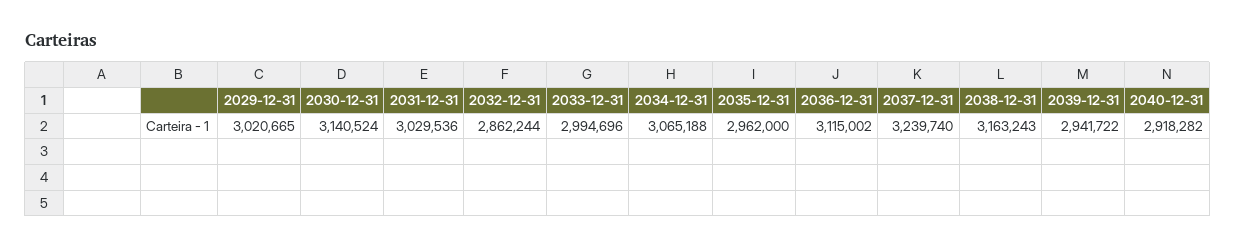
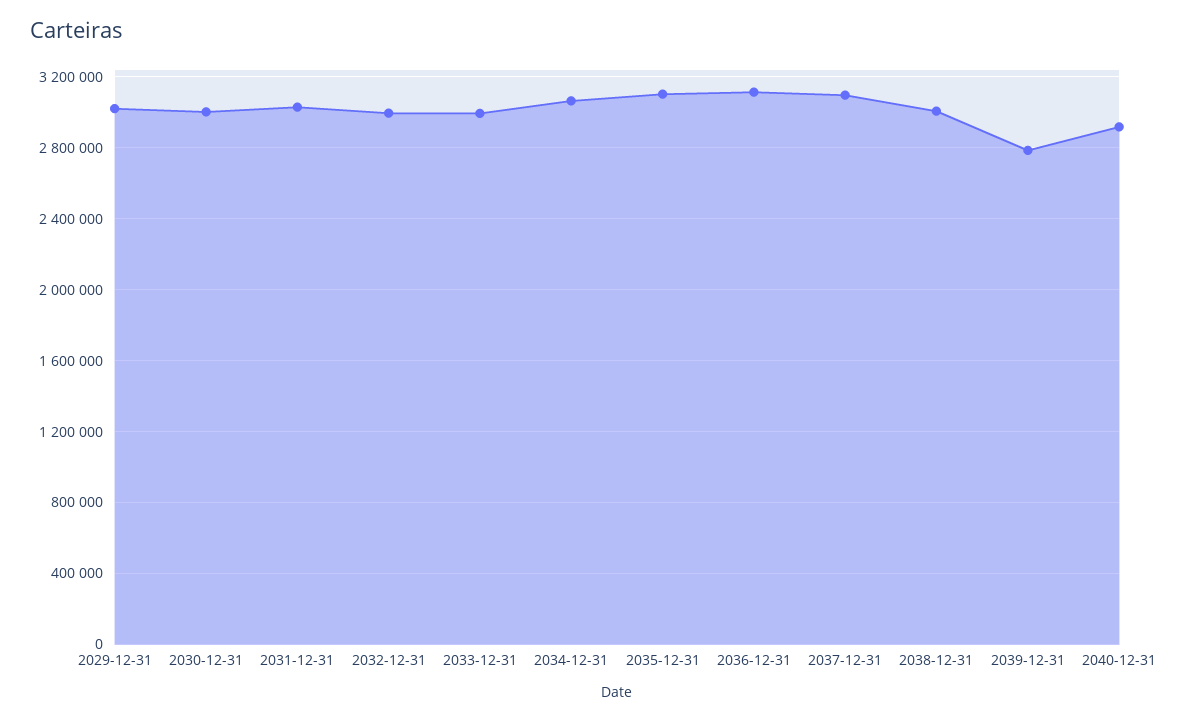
  {
    "2029-12-31": 3020665,
-   "2030-12-31": 3140524,
+   "2030-12-31": 3000000,
    "2031-12-31": 3029536,
-   "2032-12-31": 2862244,
+   "2032-12-31": 3000000,
    "2033-12-31": 2994696,
    "2034-12-31": 3065188,
-   "2035-12-31": 2962000,
+   "2035-12-31": 3100000,
    "2036-12-31": 3115002,
-   "2037-12-31": 3239740,
+   "2037-12-31": 3100000,
-   "2038-12-31": 3163243,
+   "2038-12-31": 3000000,
-   "2039-12-31": 2941722,
+   "2039-12-31": 2800000,
    "2040-12-31": 2918282
  }

